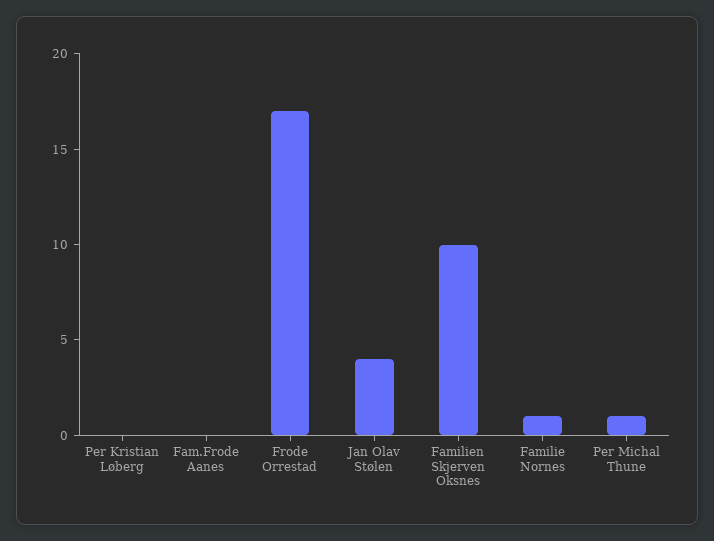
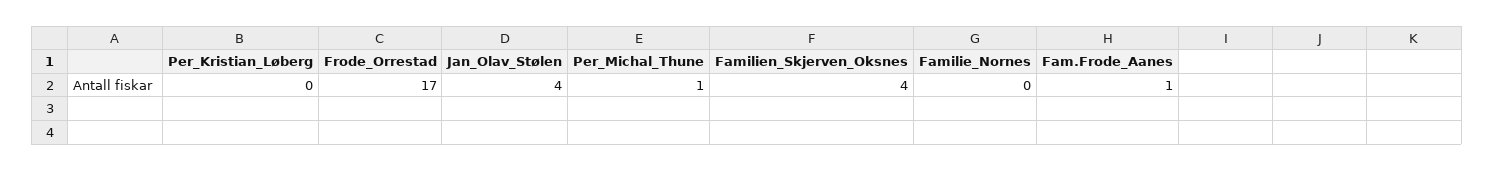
  {
    "Per Kristian Løberg": 0,
-   "Fam.Frode Aanes": 0,
+   "Fam.Frode Aanes": 1,
    "Frode Orrestad": 17,
    "Jan Olav Stølen": 4,
-   "Familien Skjerven Oksnes": 10,
+   "Familien Skjerven Oksnes": 4,
-   "Familie Nornes": 1,
+   "Familie Nornes": 0,
    "Per Michal Thune": 1
  }

